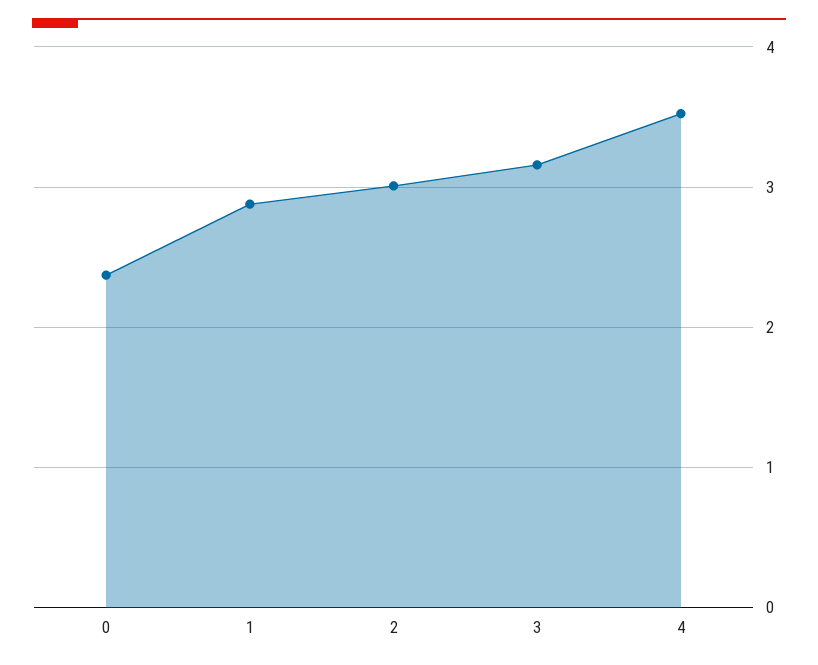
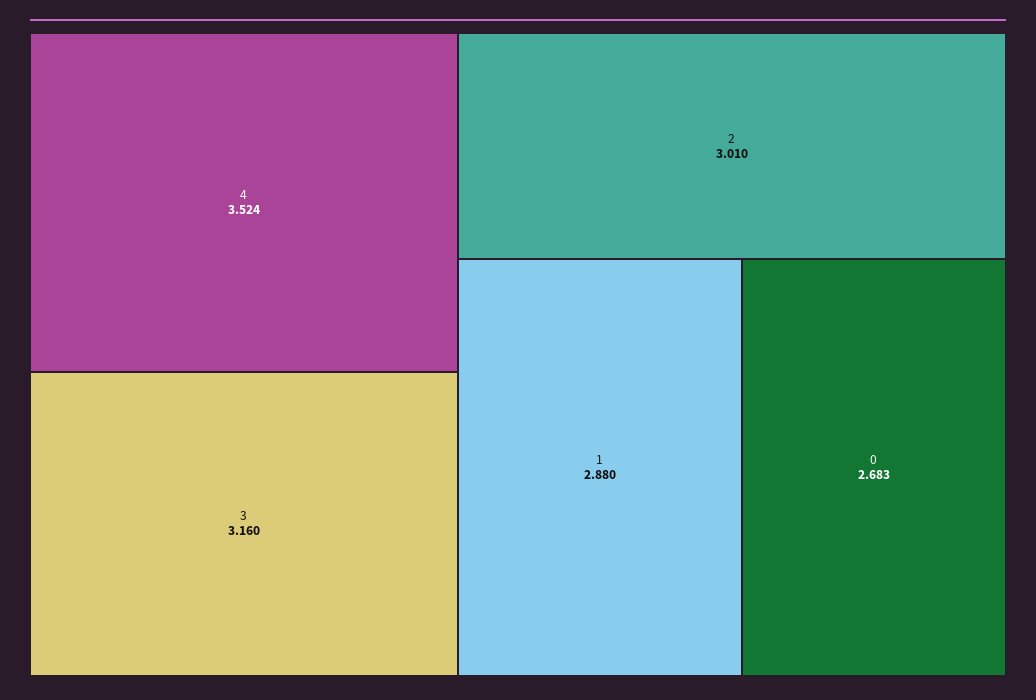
  {
-   "0": 2.4,
+   "0": 2.683,
    "1": 2.88,
    "2": 3.01,
    "3": 3.16,
    "4": 3.524
  }

